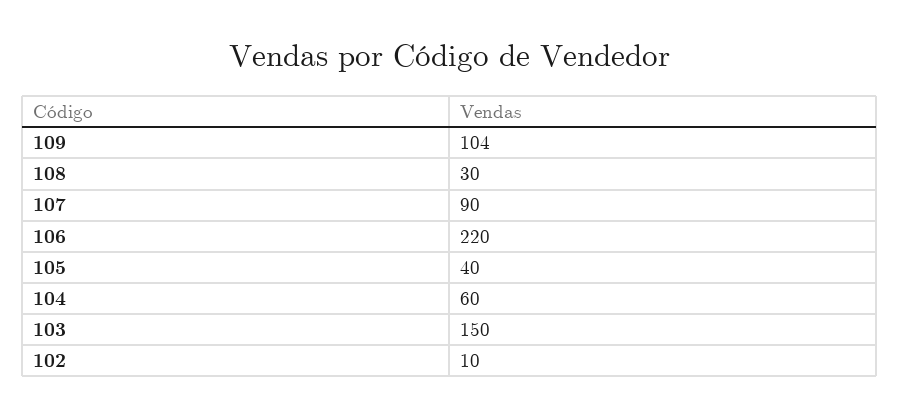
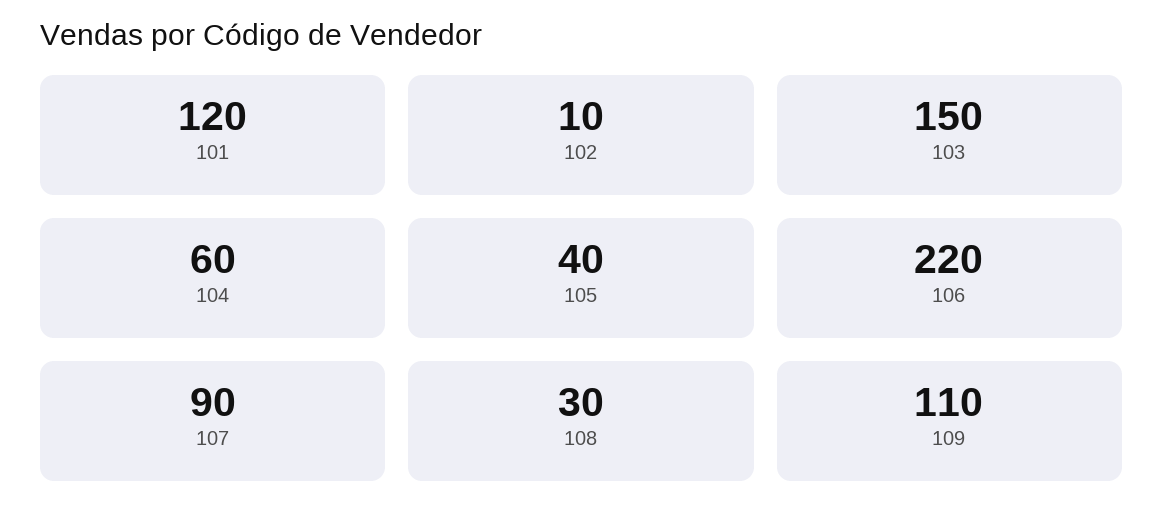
  {
-   "109": 104,
+   "109": 110,
    "108": 30,
    "107": 90,
    "106": 220,
    "105": 40,
    "104": 60,
    "103": 150,
-   "102": 10
+   "102": 10,
+   "101": 120
  }

